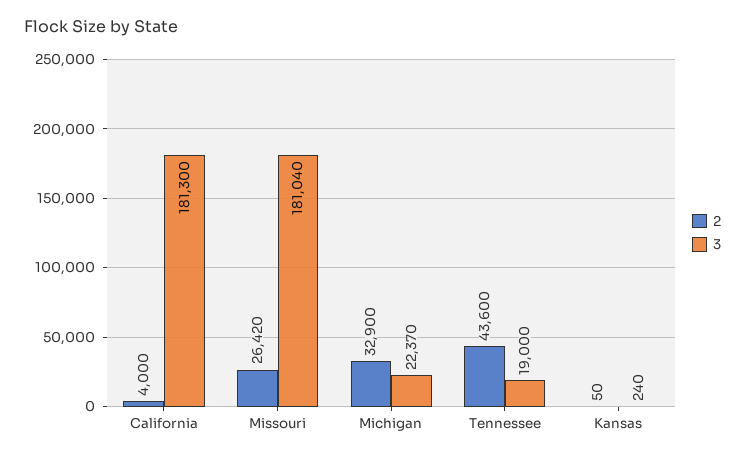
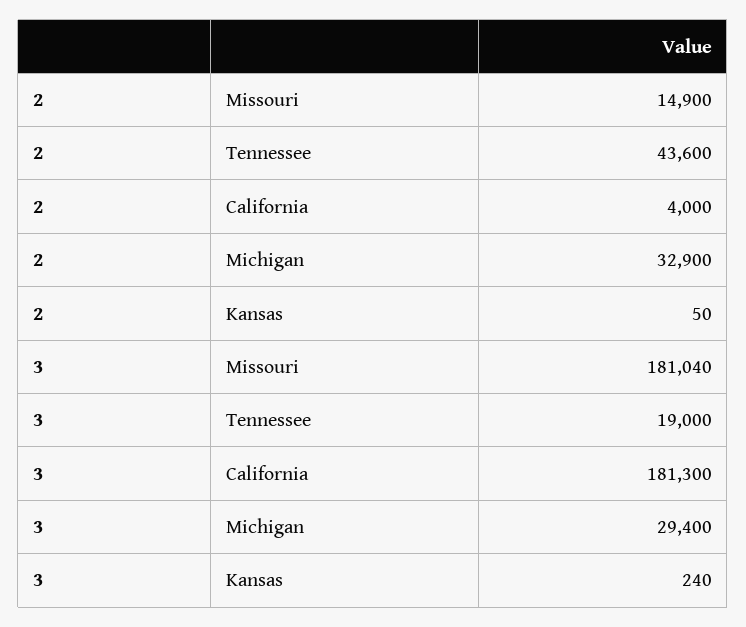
  {
    "2": {
      "California": 4000,
-     "Missouri": 26420,
+     "Missouri": 14900,
      "Michigan": 32900,
      "Tennessee": 43600,
      "Kansas": 50
    },
    "3": {
      "California": 181300,
      "Missouri": 181040,
-     "Michigan": 22370,
+     "Michigan": 29400,
      "Tennessee": 19000,
      "Kansas": 240
    }
  }

